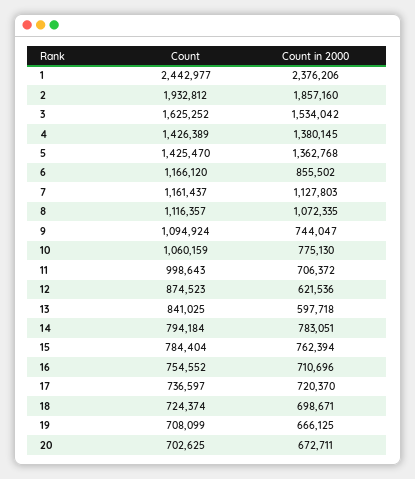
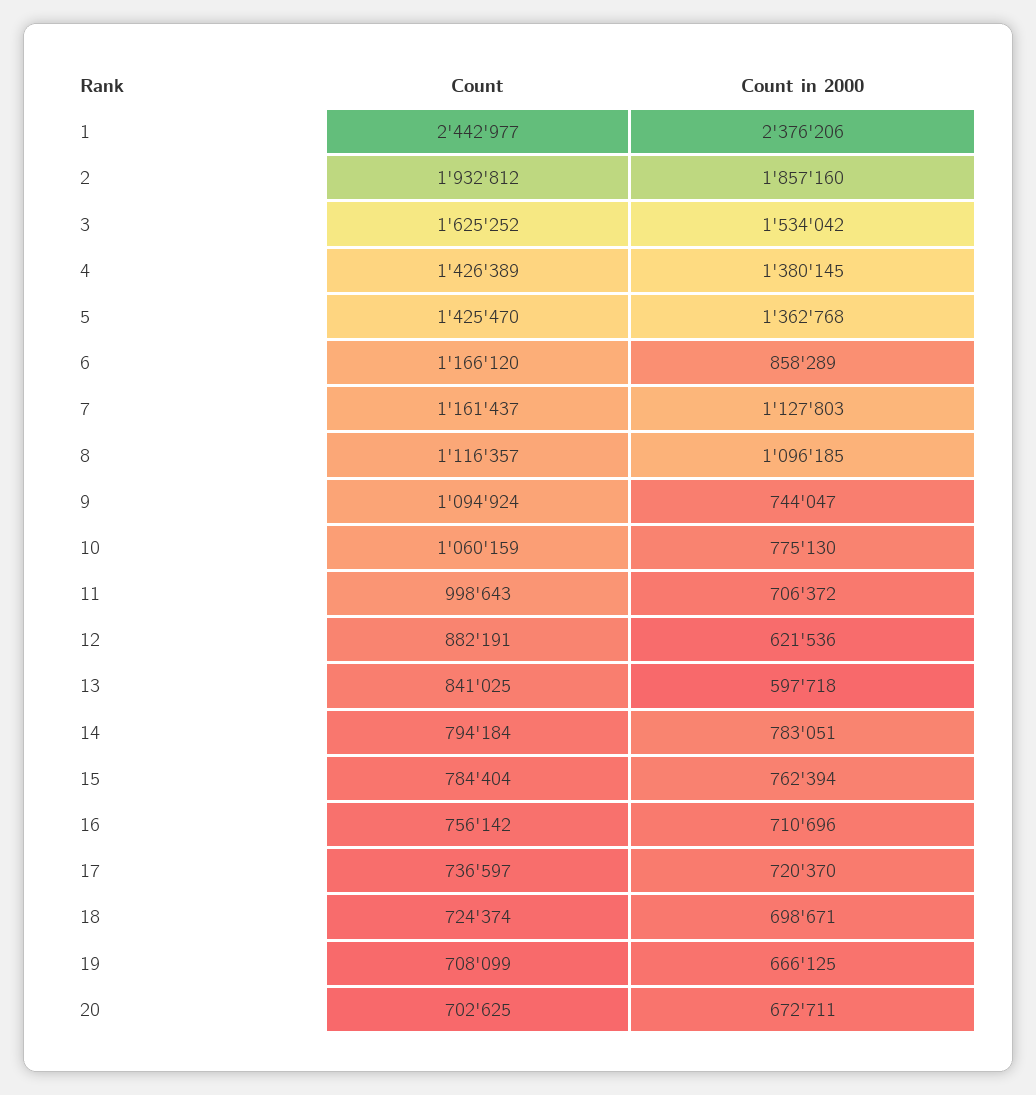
  {
    "Count": {
      "1": 2442977,
      "2": 1932812,
      "3": 1625252,
      "4": 1426389,
      "5": 1425470,
      "6": 1166120,
      "7": 1161437,
      "8": 1116357,
      "9": 1094924,
      "10": 1060159,
      "11": 998643,
-     "12": 874523,
+     "12": 882191,
      "13": 841025,
      "14": 794184,
      "15": 784404,
-     "16": 754552,
+     "16": 756142,
      "17": 736597,
      "18": 724374,
      "19": 708099,
      "20": 702625
    },
    "Count in 2000": {
      "1": 2376206,
      "2": 1857160,
      "3": 1534042,
      "4": 1380145,
      "5": 1362768,
-     "6": 855502,
+     "6": 858289,
      "7": 1127803,
-     "8": 1072335,
+     "8": 1096185,
      "9": 744047,
      "10": 775130,
      "11": 706372,
      "12": 621536,
      "13": 597718,
      "14": 783051,
      "15": 762394,
      "16": 710696,
      "17": 720370,
      "18": 698671,
      "19": 666125,
      "20": 672711
    }
  }

